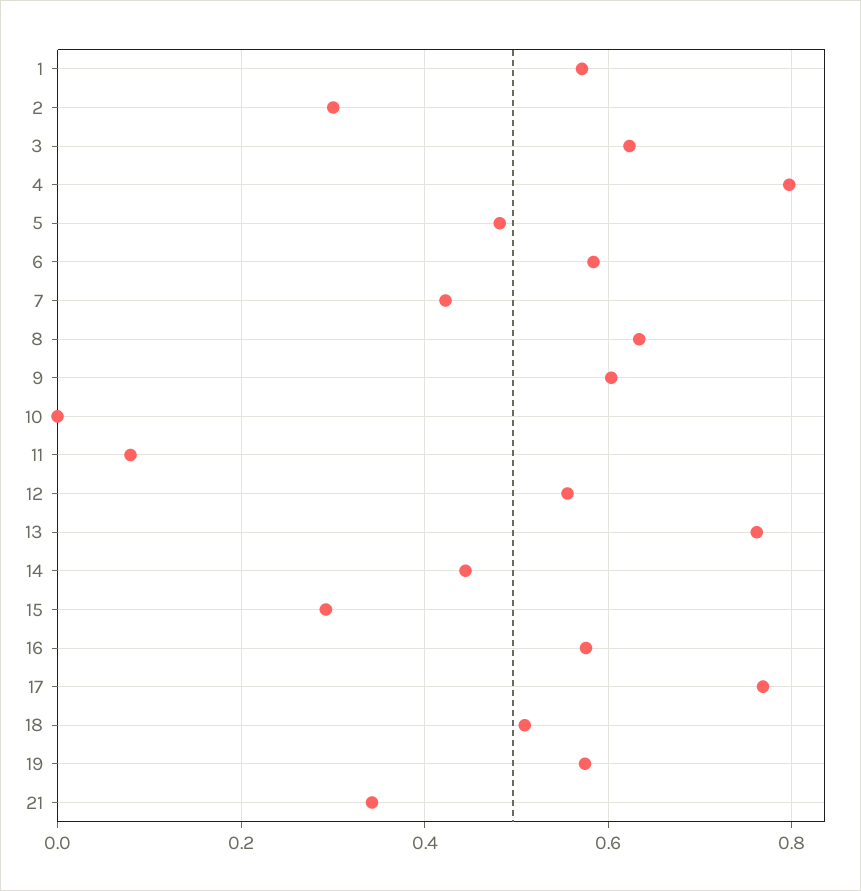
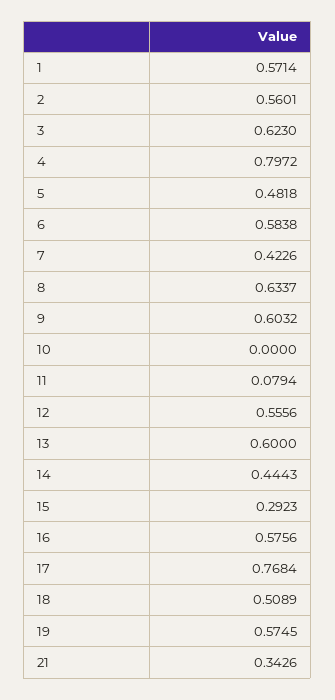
  {
    "1": 0.5714,
-   "2": 0.3,
+   "2": 0.5601,
    "3": 0.623,
    "4": 0.7972,
    "5": 0.4818,
    "6": 0.5838,
    "7": 0.4226,
    "8": 0.6337,
    "9": 0.6032,
    "10": 0,
    "11": 0.0794,
    "12": 0.5556,
-   "13": 0.76,
+   "13": 0.6,
    "14": 0.4443,
    "15": 0.2923,
    "16": 0.5756,
    "17": 0.7684,
    "18": 0.5089,
    "19": 0.5745,
    "21": 0.3426
  }

